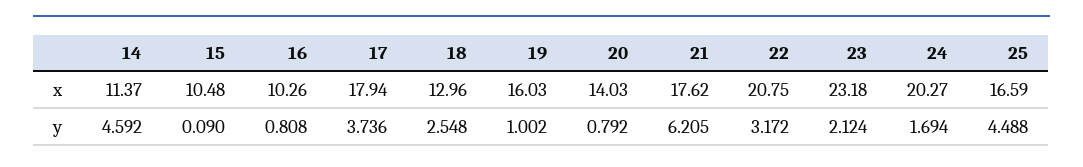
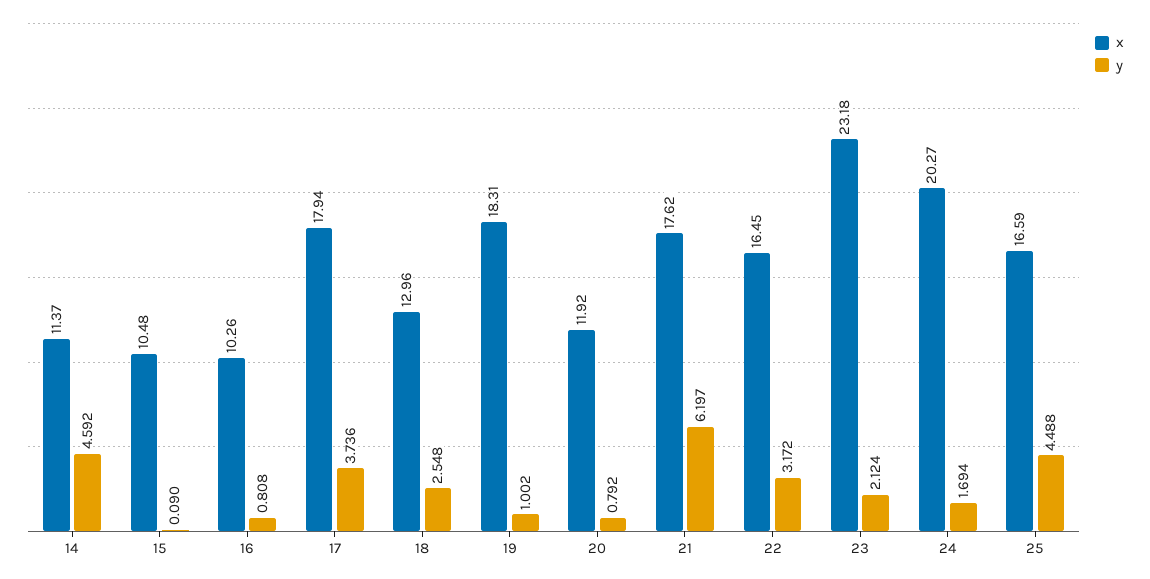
  {
    "x": {
      "14": 11.37,
      "15": 10.48,
      "16": 10.26,
      "17": 17.94,
      "18": 12.96,
-     "19": 16.03,
+     "19": 18.31,
-     "20": 14.03,
+     "20": 11.92,
      "21": 17.62,
-     "22": 20.75,
+     "22": 16.45,
      "23": 23.18,
      "24": 20.27,
      "25": 16.59
    },
    "y": {
      "14": 4.592,
      "15": 0.09,
      "16": 0.808,
      "17": 3.736,
      "18": 2.548,
      "19": 1.002,
      "20": 0.792,
-     "21": 6.205,
+     "21": 6.197,
      "22": 3.172,
      "23": 2.124,
      "24": 1.694,
      "25": 4.488
    }
  }

